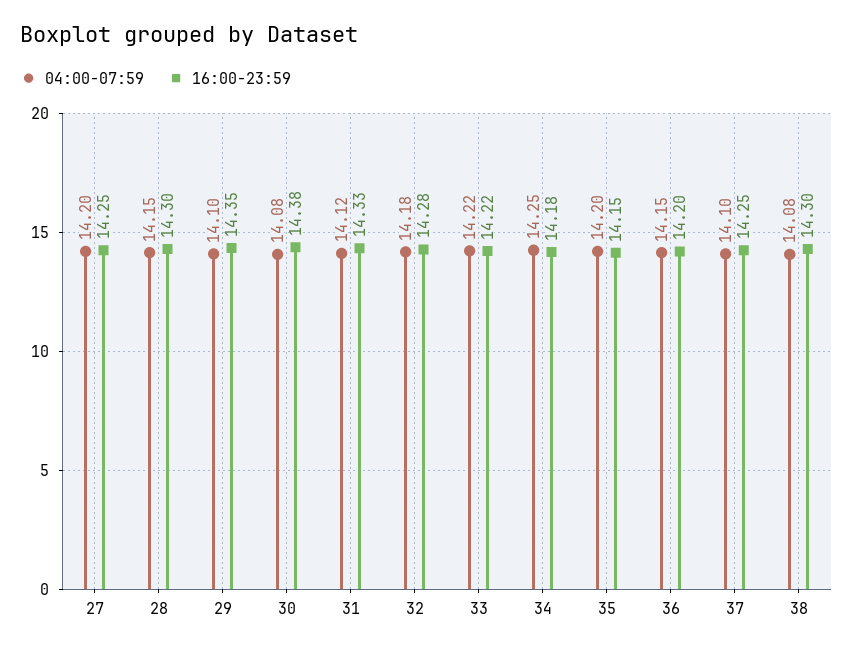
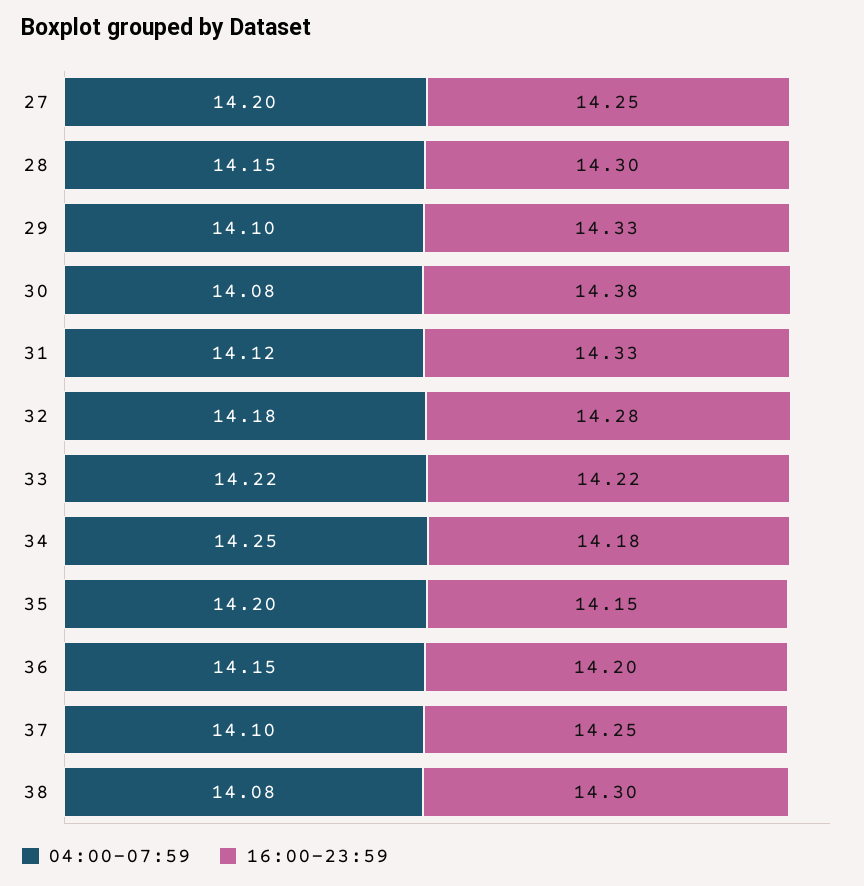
  {
    "04:00-07:59": {
      "27": 14.2,
      "28": 14.15,
      "29": 14.1,
      "30": 14.08,
      "31": 14.12,
      "32": 14.18,
      "33": 14.22,
      "34": 14.25,
      "35": 14.2,
      "36": 14.15,
      "37": 14.1,
      "38": 14.08
    },
    "16:00-23:59": {
      "27": 14.25,
      "28": 14.3,
-     "29": 14.35,
+     "29": 14.33,
      "30": 14.38,
      "31": 14.33,
      "32": 14.28,
      "33": 14.22,
      "34": 14.18,
      "35": 14.15,
      "36": 14.2,
      "37": 14.25,
      "38": 14.3
    }
  }

